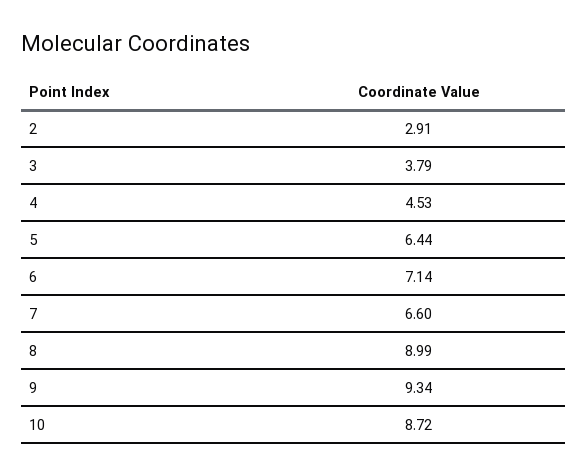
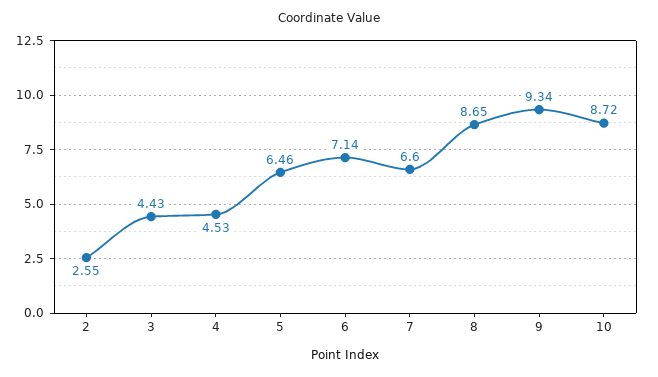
  {
-   "2": 2.91,
+   "2": 2.55,
-   "3": 3.79,
+   "3": 4.43,
    "4": 4.53,
-   "5": 6.44,
+   "5": 6.46,
    "6": 7.14,
    "7": 6.6,
-   "8": 8.99,
+   "8": 8.65,
    "9": 9.34,
    "10": 8.72
  }

